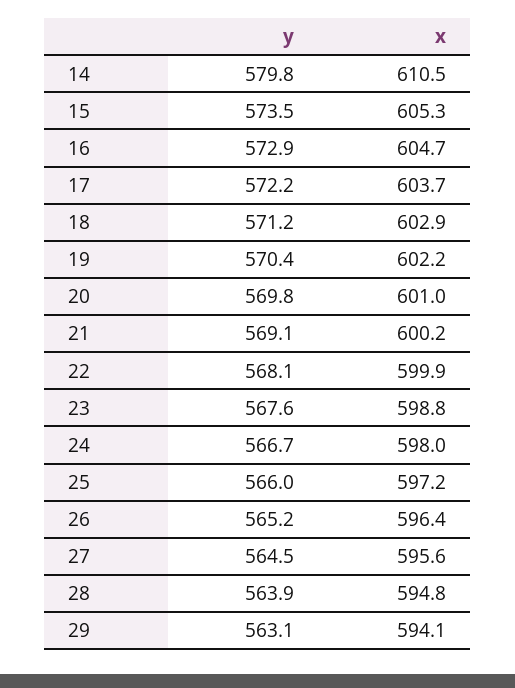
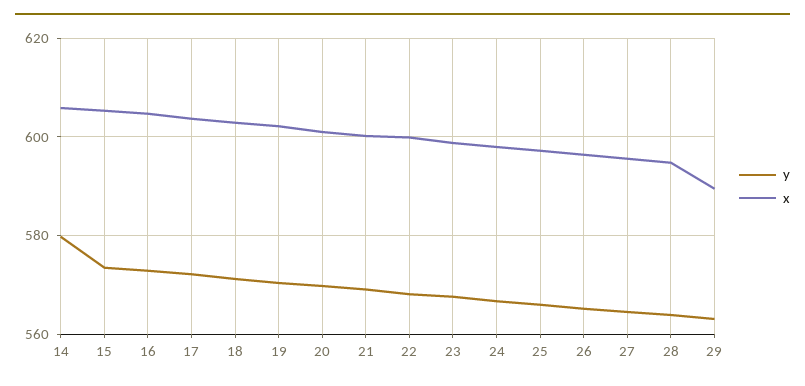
  {
    "y": {
      "14": 579.8,
      "15": 573.5,
      "16": 572.9,
      "17": 572.2,
      "18": 571.2,
      "19": 570.4,
      "20": 569.8,
      "21": 569.1,
      "22": 568.1,
      "23": 567.6,
      "24": 566.7,
      "25": 566,
      "26": 565.2,
      "27": 564.5,
      "28": 563.9,
      "29": 563.1
    },
    "x": {
-     "14": 610.5,
+     "14": 606,
      "15": 605.3,
      "16": 604.7,
      "17": 603.7,
      "18": 602.9,
      "19": 602.2,
      "20": 601,
      "21": 600.2,
      "22": 599.9,
      "23": 598.8,
      "24": 598,
      "25": 597.2,
      "26": 596.4,
      "27": 595.6,
      "28": 594.8,
-     "29": 594.1
+     "29": 590
    }
  }

